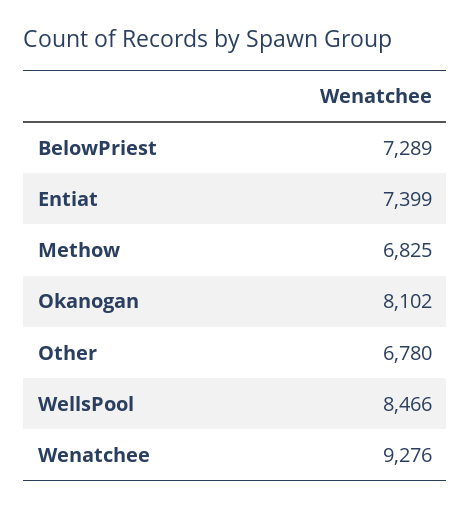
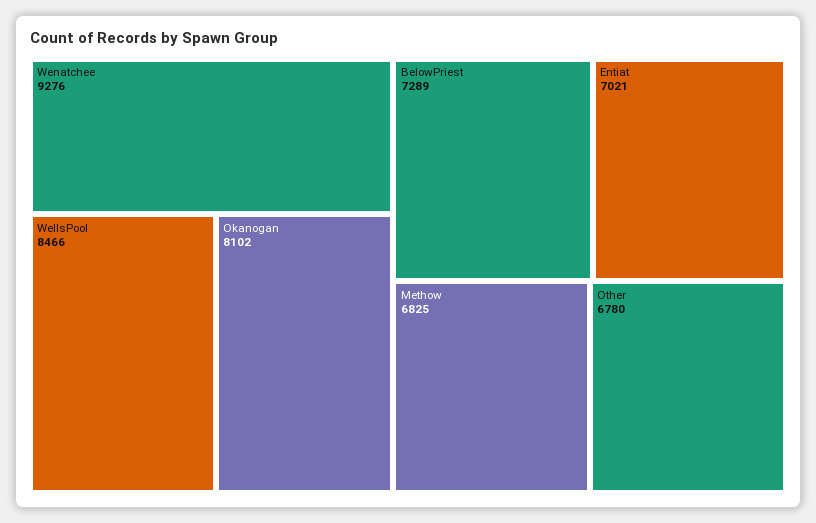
  {
    "BelowPriest": 7289,
-   "Entiat": 7399,
+   "Entiat": 7021,
    "Methow": 6825,
    "Okanogan": 8102,
    "Other": 6780,
    "WellsPool": 8466,
    "Wenatchee": 9276
  }

